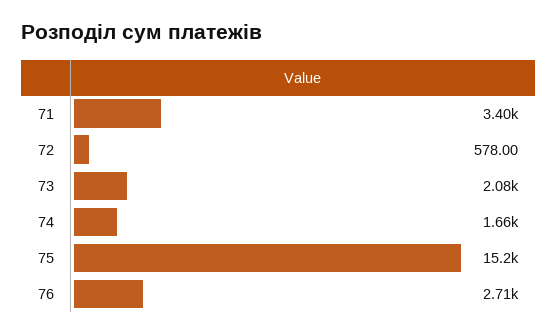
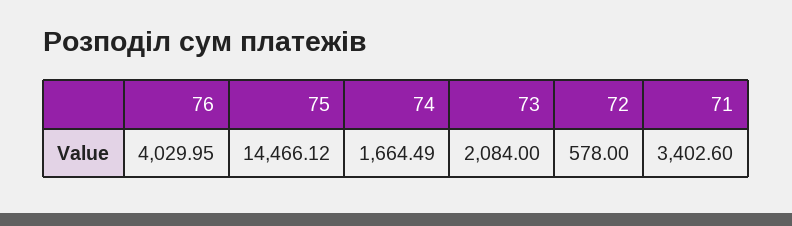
  {
    "71": 3402.6,
    "72": 578,
    "73": 2084,
    "74": 1664.49,
-   "75": 15200,
+   "75": 14466.12,
-   "76": 2710
+   "76": 4029.95
  }

